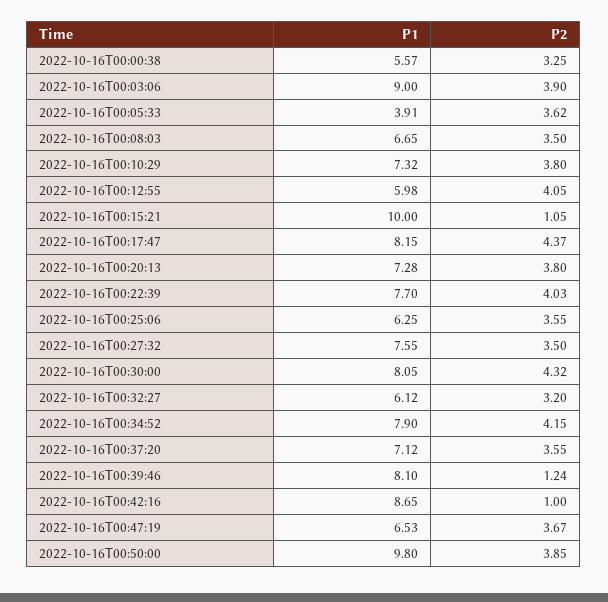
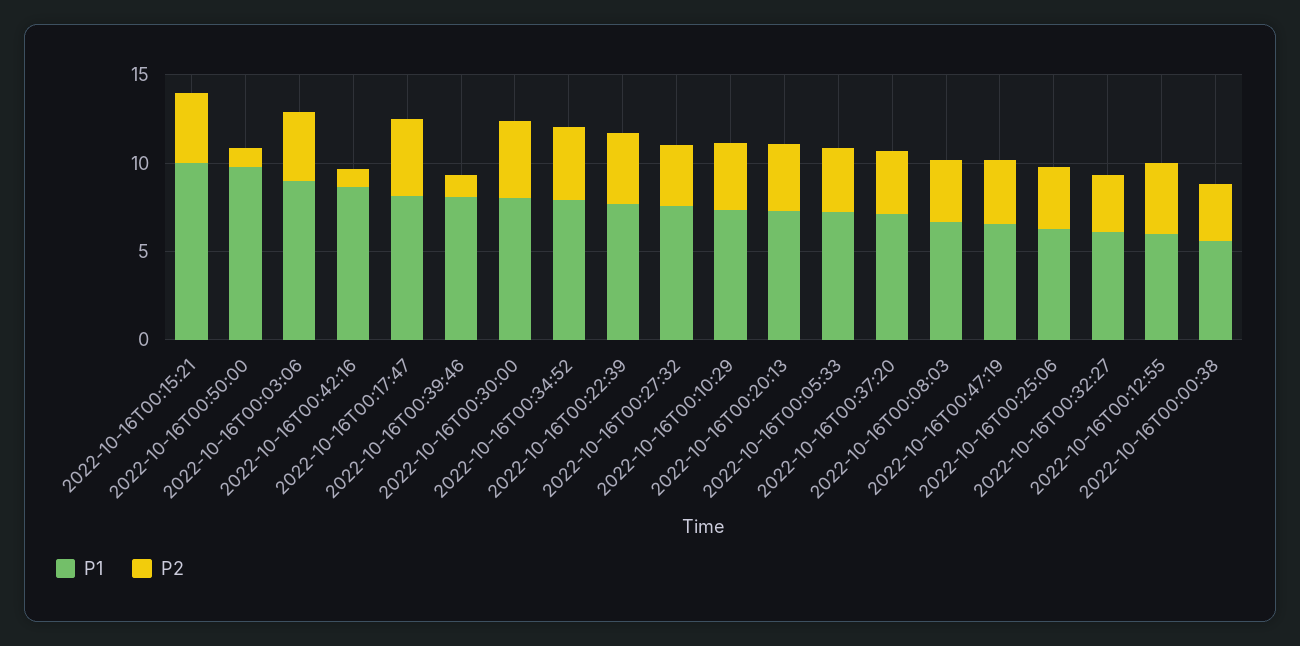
  {
    "P1": {
      "2022-10-16T00:00:38": 5.57,
      "2022-10-16T00:03:06": 9,
-     "2022-10-16T00:05:33": 3.91,
+     "2022-10-16T00:05:33": 7,
      "2022-10-16T00:08:03": 6.65,
      "2022-10-16T00:10:29": 7.32,
      "2022-10-16T00:12:55": 5.98,
      "2022-10-16T00:15:21": 10,
      "2022-10-16T00:17:47": 8.15,
      "2022-10-16T00:20:13": 7.28,
      "2022-10-16T00:22:39": 7.7,
      "2022-10-16T00:25:06": 6.25,
      "2022-10-16T00:27:32": 7.55,
      "2022-10-16T00:30:00": 8.05,
      "2022-10-16T00:32:27": 6.12,
      "2022-10-16T00:34:52": 7.9,
      "2022-10-16T00:37:20": 7.12,
      "2022-10-16T00:39:46": 8.1,
      "2022-10-16T00:42:16": 8.65,
      "2022-10-16T00:47:19": 6.53,
      "2022-10-16T00:50:00": 9.8
    },
    "P2": {
      "2022-10-16T00:00:38": 3.25,
      "2022-10-16T00:03:06": 3.9,
      "2022-10-16T00:05:33": 3.62,
      "2022-10-16T00:08:03": 3.5,
      "2022-10-16T00:10:29": 3.8,
      "2022-10-16T00:12:55": 4.05,
-     "2022-10-16T00:15:21": 1.05,
+     "2022-10-16T00:15:21": 4,
      "2022-10-16T00:17:47": 4.37,
      "2022-10-16T00:20:13": 3.8,
      "2022-10-16T00:22:39": 4.03,
      "2022-10-16T00:25:06": 3.55,
      "2022-10-16T00:27:32": 3.5,
      "2022-10-16T00:30:00": 4.32,
      "2022-10-16T00:32:27": 3.2,
      "2022-10-16T00:34:52": 4.15,
      "2022-10-16T00:37:20": 3.55,
      "2022-10-16T00:39:46": 1.24,
      "2022-10-16T00:42:16": 1,
      "2022-10-16T00:47:19": 3.67,
-     "2022-10-16T00:50:00": 3.85
+     "2022-10-16T00:50:00": 1
    }
  }

